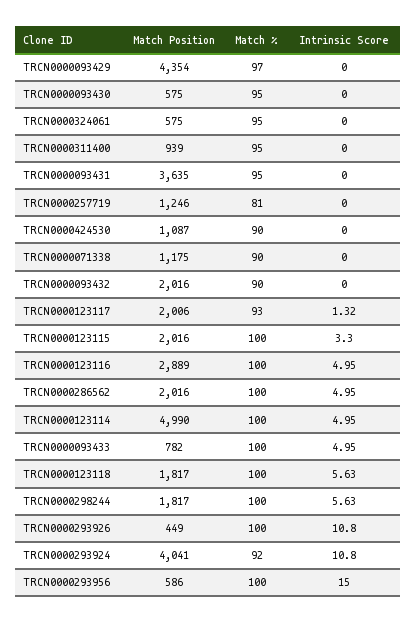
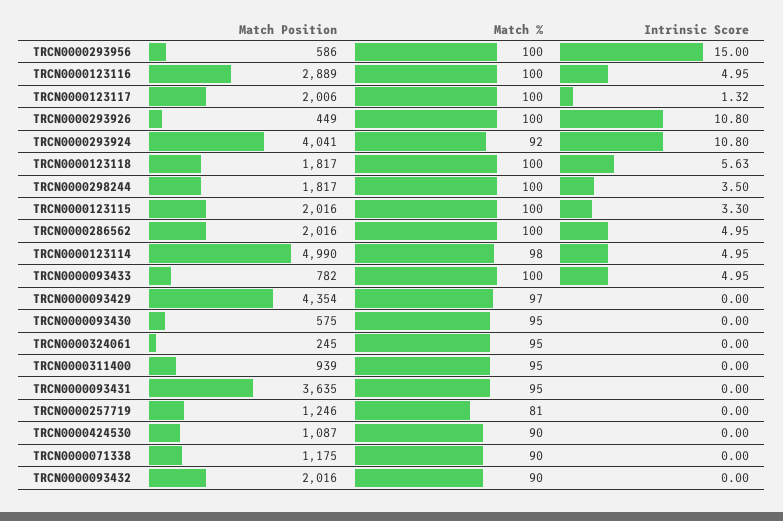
  {
    "Match Position": {
      "TRCN0000093429": 4354,
      "TRCN0000093430": 575,
-     "TRCN0000324061": 575,
+     "TRCN0000324061": 245,
      "TRCN0000311400": 939,
      "TRCN0000093431": 3635,
      "TRCN0000257719": 1246,
      "TRCN0000424530": 1087,
      "TRCN0000071338": 1175,
      "TRCN0000093432": 2016,
      "TRCN0000123117": 2006,
      "TRCN0000123115": 2016,
      "TRCN0000123116": 2889,
      "TRCN0000286562": 2016,
      "TRCN0000123114": 4990,
      "TRCN0000093433": 782,
      "TRCN0000123118": 1817,
      "TRCN0000298244": 1817,
      "TRCN0000293926": 449,
      "TRCN0000293924": 4041,
      "TRCN0000293956": 586
    },
    "Match %": {
      "TRCN0000093429": 97,
      "TRCN0000093430": 95,
      "TRCN0000324061": 95,
      "TRCN0000311400": 95,
      "TRCN0000093431": 95,
      "TRCN0000257719": 81,
      "TRCN0000424530": 90,
      "TRCN0000071338": 90,
      "TRCN0000093432": 90,
-     "TRCN0000123117": 93,
+     "TRCN0000123117": 100,
      "TRCN0000123115": 100,
      "TRCN0000123116": 100,
      "TRCN0000286562": 100,
-     "TRCN0000123114": 100,
+     "TRCN0000123114": 98,
      "TRCN0000093433": 100,
      "TRCN0000123118": 100,
      "TRCN0000298244": 100,
      "TRCN0000293926": 100,
      "TRCN0000293924": 92,
      "TRCN0000293956": 100
    },
    "Intrinsic Score": {
      "TRCN0000093429": 0,
      "TRCN0000093430": 0,
      "TRCN0000324061": 0,
      "TRCN0000311400": 0,
      "TRCN0000093431": 0,
      "TRCN0000257719": 0,
      "TRCN0000424530": 0,
      "TRCN0000071338": 0,
      "TRCN0000093432": 0,
      "TRCN0000123117": 1.32,
      "TRCN0000123115": 3.3,
      "TRCN0000123116": 4.95,
      "TRCN0000286562": 4.95,
      "TRCN0000123114": 4.95,
      "TRCN0000093433": 4.95,
      "TRCN0000123118": 5.63,
-     "TRCN0000298244": 5.63,
+     "TRCN0000298244": 3.5,
      "TRCN0000293926": 10.8,
      "TRCN0000293924": 10.8,
      "TRCN0000293956": 15
    }
  }

